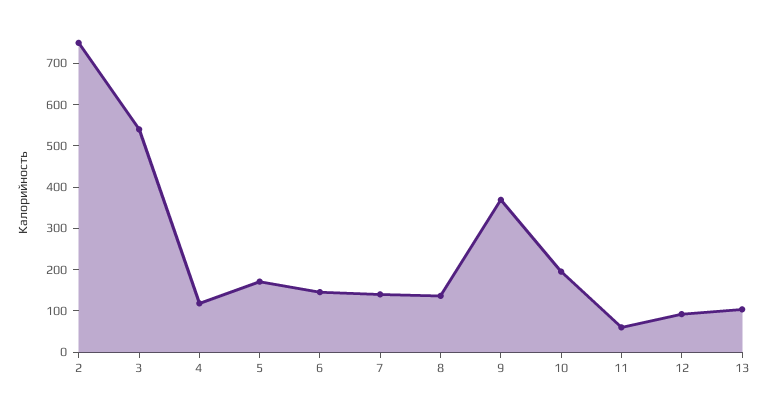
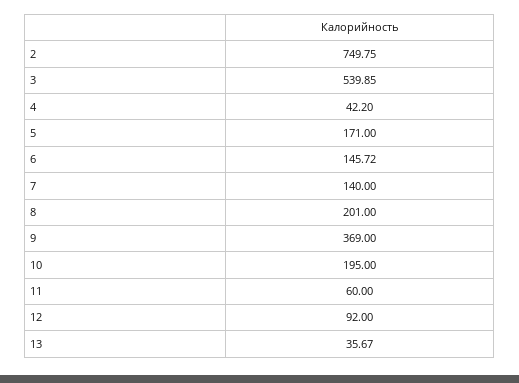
  {
    "2": 749.75,
    "3": 539.85,
-   "4": 120,
+   "4": 42.2,
    "5": 171,
    "6": 145.72,
    "7": 140,
-   "8": 140,
+   "8": 201,
    "9": 369,
    "10": 195,
    "11": 60,
    "12": 92,
-   "13": 100
+   "13": 35.67
  }

